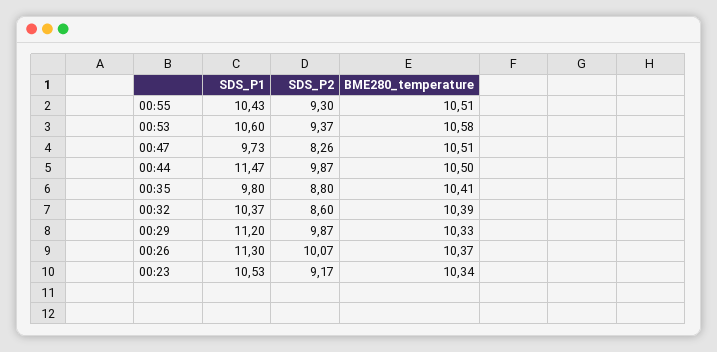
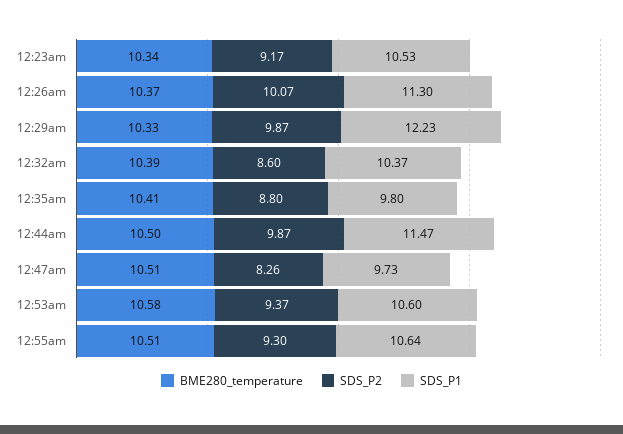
  {
    "SDS_P1": {
-     "00:55": 10.43,
+     "00:55": 10.64,
      "00:53": 10.6,
      "00:47": 9.73,
      "00:44": 11.47,
      "00:35": 9.8,
      "00:32": 10.37,
-     "00:29": 11.2,
+     "00:29": 12.23,
      "00:26": 11.3,
      "00:23": 10.53
    },
    "SDS_P2": {
      "00:55": 9.3,
      "00:53": 9.37,
      "00:47": 8.26,
      "00:44": 9.87,
      "00:35": 8.8,
      "00:32": 8.6,
      "00:29": 9.87,
      "00:26": 10.07,
      "00:23": 9.17
    },
    "BME280_temperature": {
      "00:55": 10.51,
      "00:53": 10.58,
      "00:47": 10.51,
      "00:44": 10.5,
      "00:35": 10.41,
      "00:32": 10.39,
      "00:29": 10.33,
      "00:26": 10.37,
      "00:23": 10.34
    }
  }

